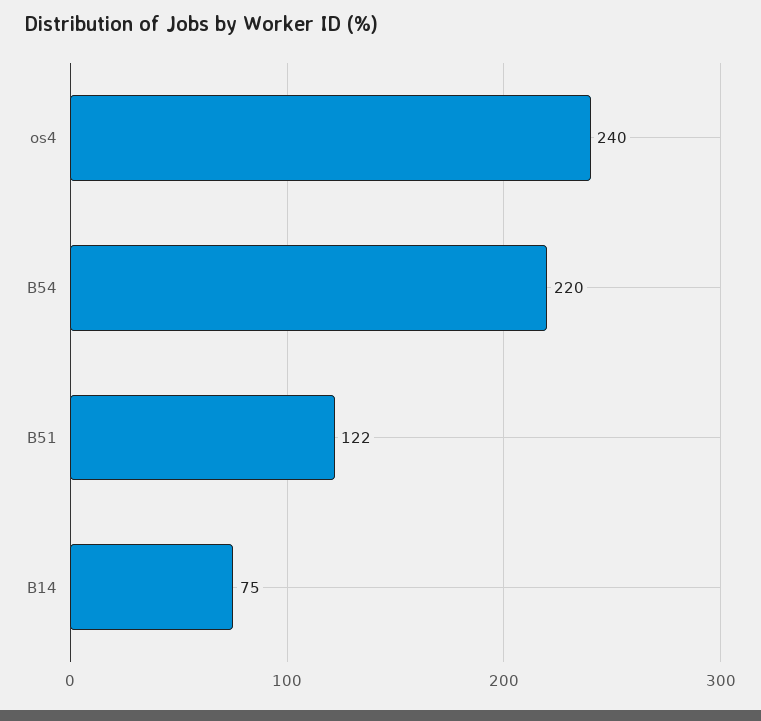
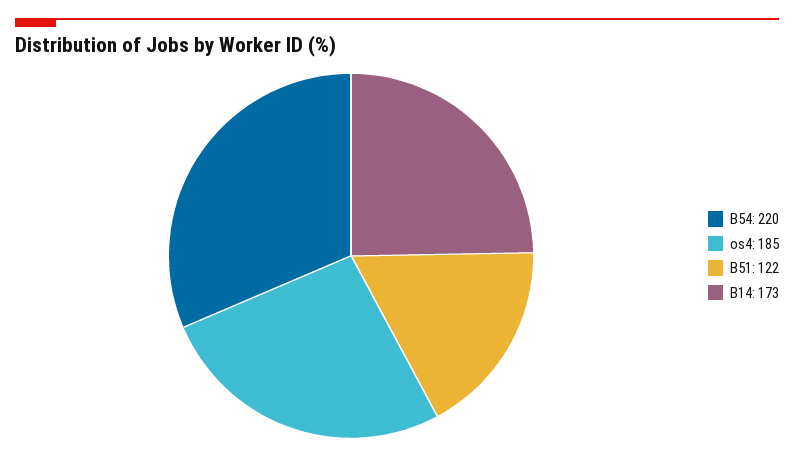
  {
-   "os4": 240,
+   "os4": 185,
    "B54": 220,
    "B51": 122,
-   "B14": 75
+   "B14": 173
  }

